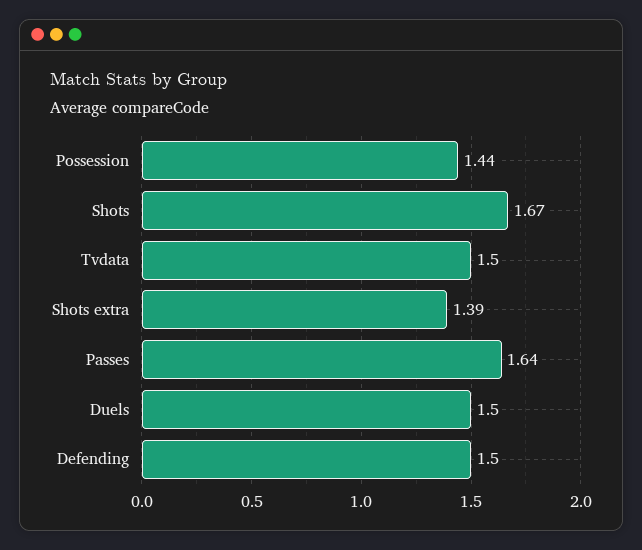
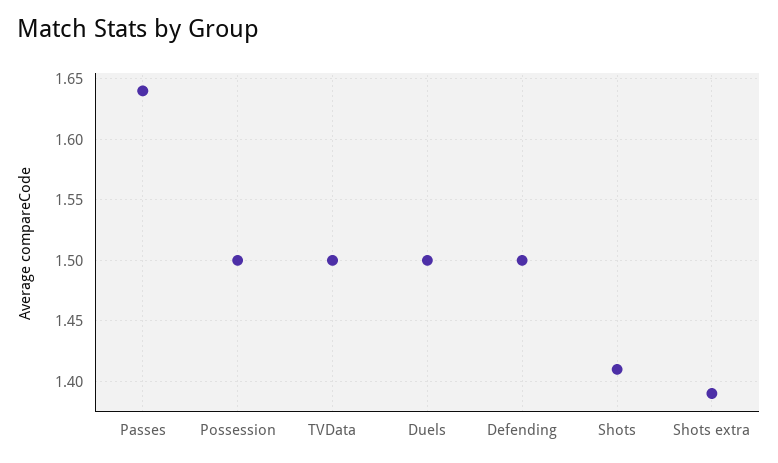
  {
-   "Possession": 1.44,
+   "Possession": 1.5,
-   "Shots": 1.67,
+   "Shots": 1.41,
    "Tvdata": 1.5,
    "Shots extra": 1.39,
    "Passes": 1.64,
    "Duels": 1.5,
    "Defending": 1.5
  }

